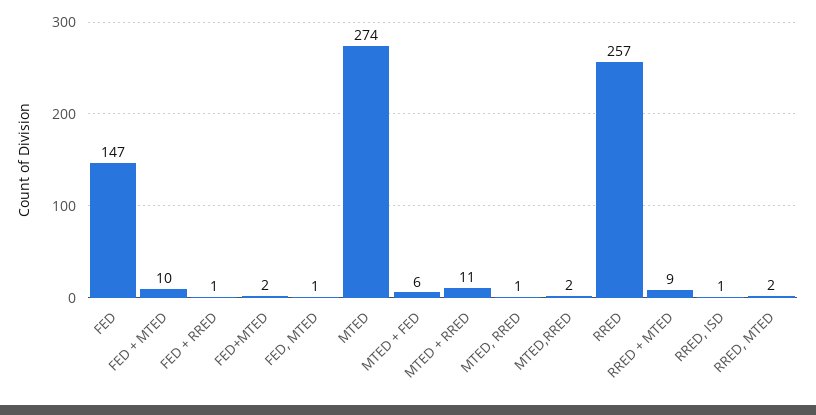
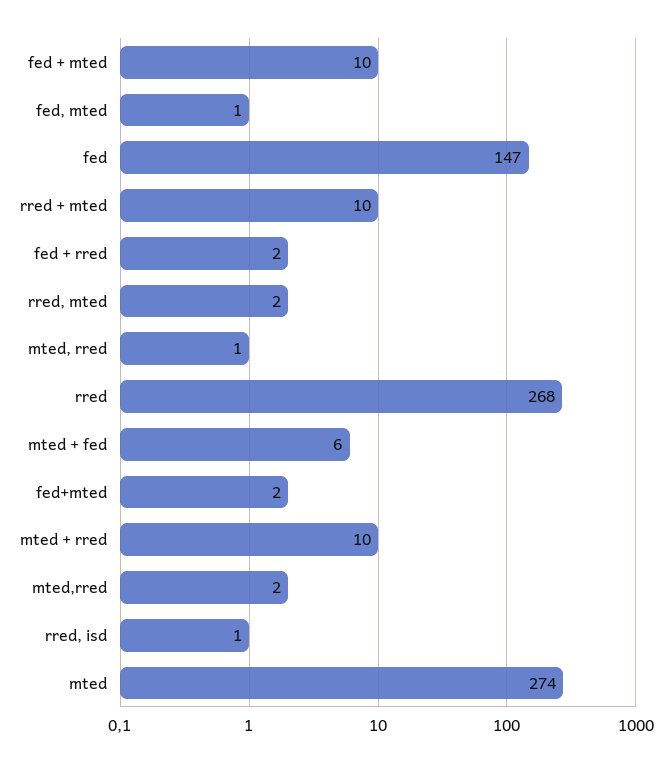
  {
    "FED": 147,
    "FED + MTED": 10,
-   "FED + RRED": 1,
+   "FED + RRED": 2,
    "FED+MTED": 2,
    "FED, MTED": 1,
    "MTED": 274,
    "MTED + FED": 6,
-   "MTED + RRED": 11,
+   "MTED + RRED": 10,
    "MTED, RRED": 1,
    "MTED,RRED": 2,
-   "RRED": 257,
+   "RRED": 268,
-   "RRED + MTED": 9,
+   "RRED + MTED": 10,
    "RRED, ISD": 1,
    "RRED, MTED": 2
  }

